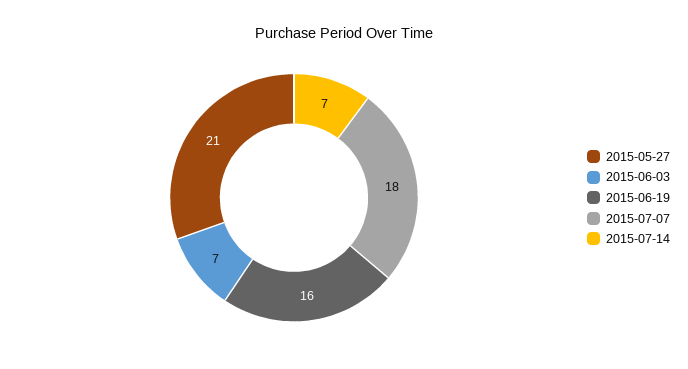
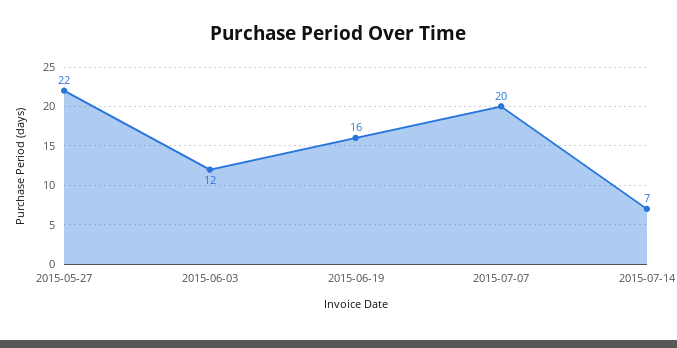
  {
-   "2015-05-27": 21,
+   "2015-05-27": 22,
-   "2015-06-03": 7,
+   "2015-06-03": 12,
    "2015-06-19": 16,
-   "2015-07-07": 18,
+   "2015-07-07": 20,
    "2015-07-14": 7
  }

